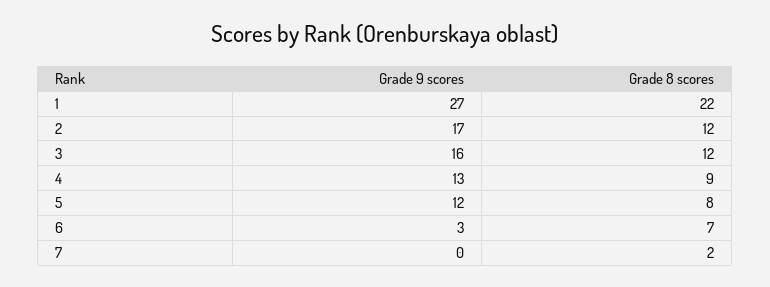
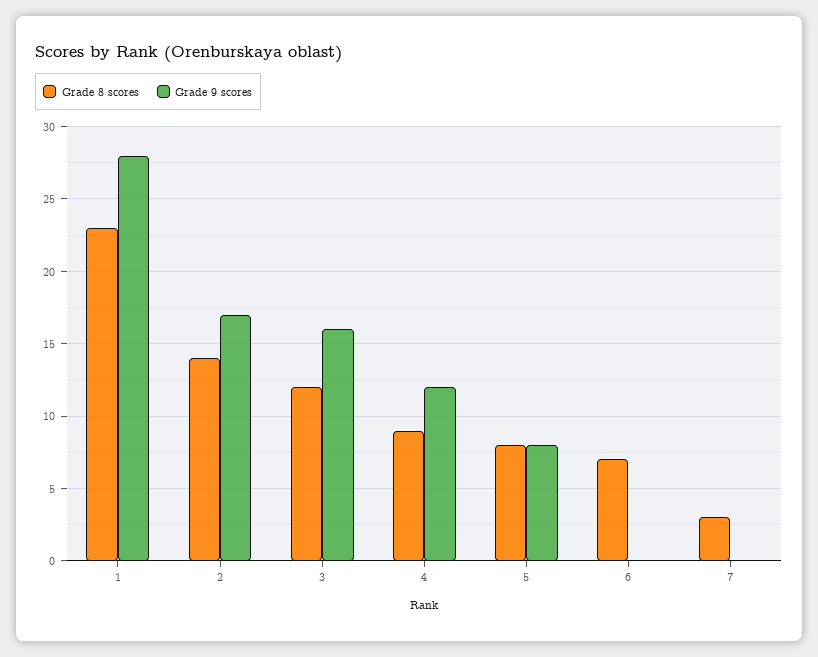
  {
    "Grade 9 scores": {
-     "1": 27,
+     "1": 28,
      "2": 17,
      "3": 16,
-     "4": 13,
+     "4": 12,
-     "5": 12,
+     "5": 8,
-     "6": 3,
+     "6": 0,
      "7": 0
    },
    "Grade 8 scores": {
-     "1": 22,
+     "1": 23,
-     "2": 12,
+     "2": 14,
      "3": 12,
      "4": 9,
      "5": 8,
      "6": 7,
-     "7": 2
+     "7": 3
    }
  }

